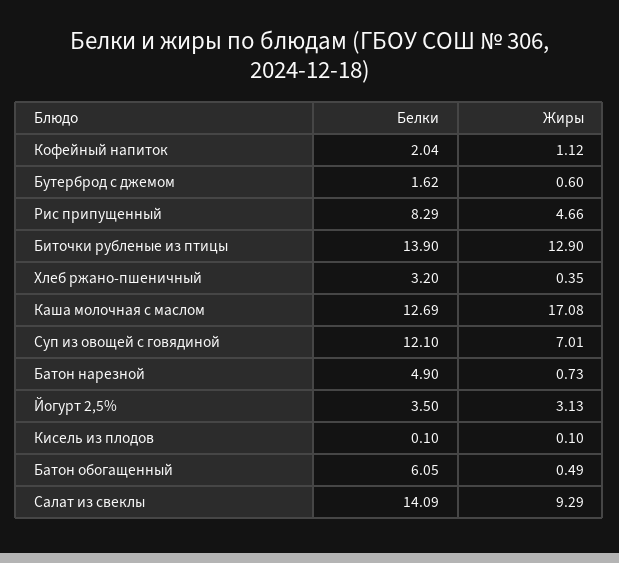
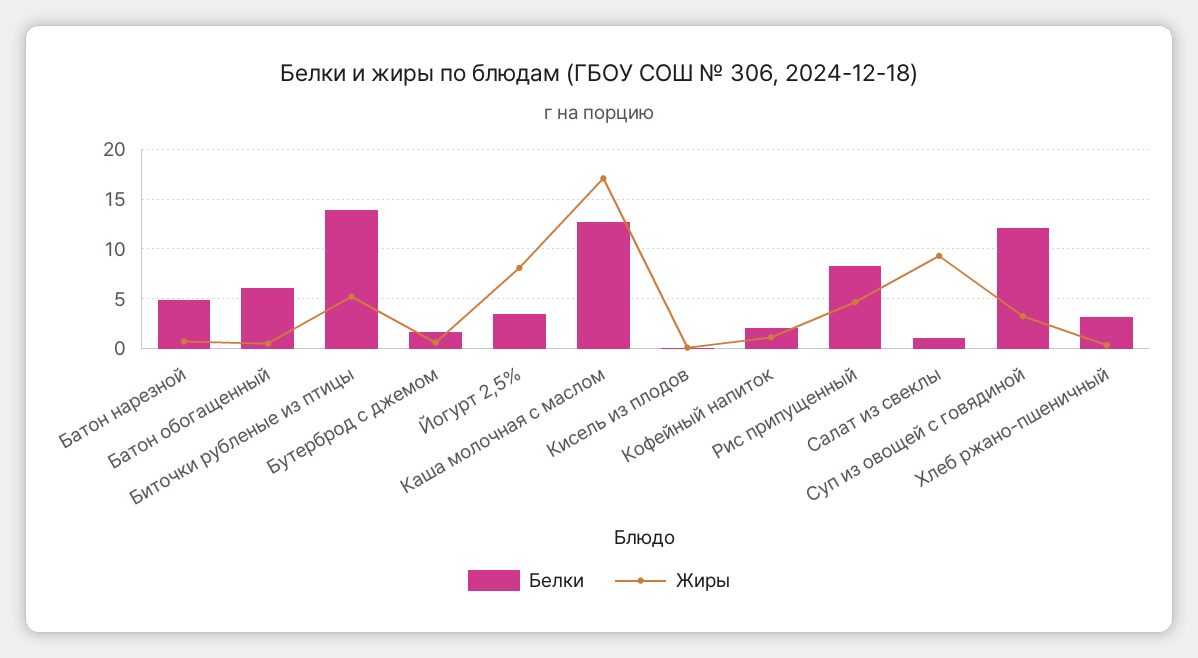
  {
    "Белки": {
      "Кофейный напиток": 2.04,
      "Бутерброд с джемом": 1.62,
      "Рис припущенный": 8.29,
      "Биточки рубленые из птицы": 13.9,
      "Хлеб ржано-пшеничный": 3.2,
      "Каша молочная с маслом": 12.69,
      "Суп из овощей с говядиной": 12.1,
      "Батон нарезной": 4.9,
      "Йогурт 2,5%": 3.5,
      "Кисель из плодов": 0.1,
      "Батон обогащенный": 6.05,
-     "Салат из свеклы": 14.09
+     "Салат из свеклы": 1
    },
    "Жиры": {
      "Кофейный напиток": 1.12,
      "Бутерброд с джемом": 0.6,
      "Рис припущенный": 4.66,
-     "Биточки рубленые из птицы": 12.9,
+     "Биточки рубленые из птицы": 5,
      "Хлеб ржано-пшеничный": 0.35,
      "Каша молочная с маслом": 17.08,
-     "Суп из овощей с говядиной": 7.01,
+     "Суп из овощей с говядиной": 3,
      "Батон нарезной": 0.73,
-     "Йогурт 2,5%": 3.13,
+     "Йогурт 2,5%": 8,
      "Кисель из плодов": 0.1,
      "Батон обогащенный": 0.49,
      "Салат из свеклы": 9.29
    }
  }

